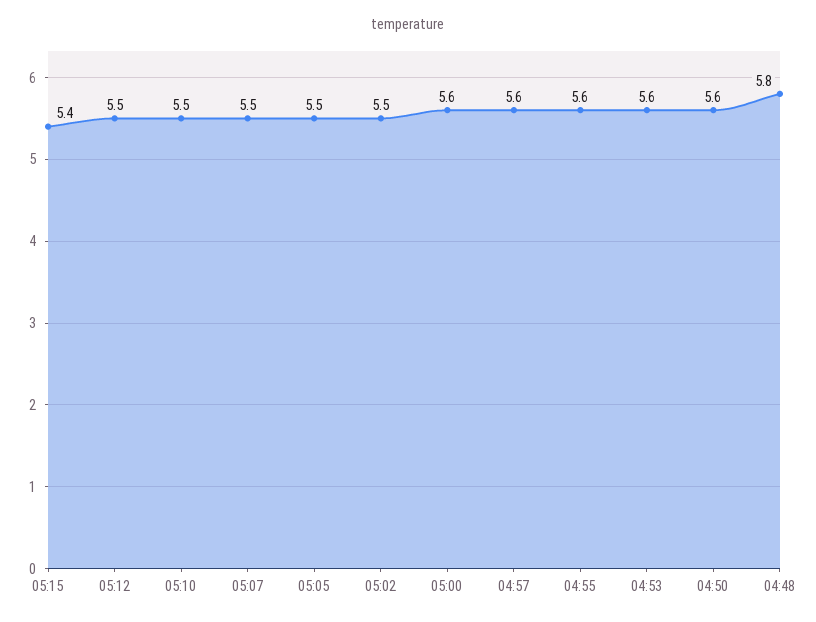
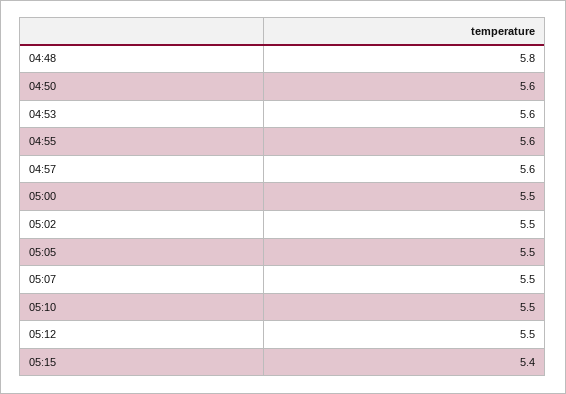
  {
    "05:15": 5.4,
    "05:12": 5.5,
    "05:10": 5.5,
    "05:07": 5.5,
    "05:05": 5.5,
    "05:02": 5.5,
-   "05:00": 5.6,
+   "05:00": 5.5,
    "04:57": 5.6,
    "04:55": 5.6,
    "04:53": 5.6,
    "04:50": 5.6,
    "04:48": 5.8
  }

